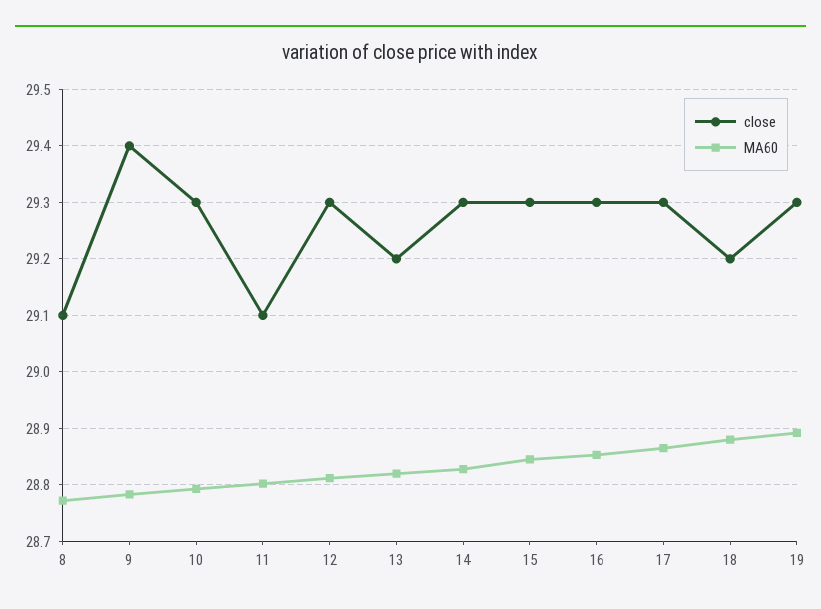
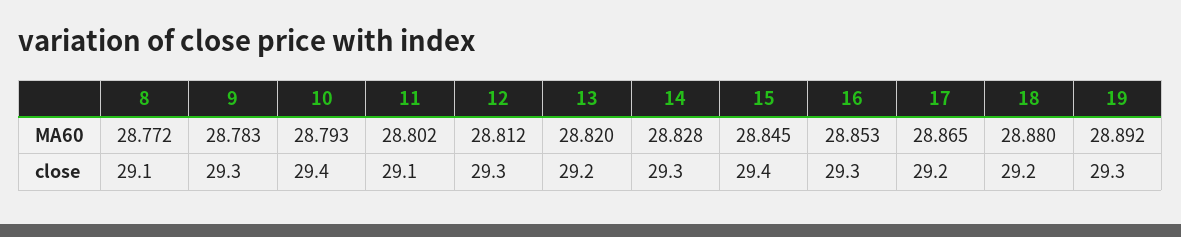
  {
    "close": {
      "8": 29.1,
-     "9": 29.4,
+     "9": 29.3,
-     "10": 29.3,
+     "10": 29.4,
      "11": 29.1,
      "12": 29.3,
      "13": 29.2,
      "14": 29.3,
-     "15": 29.3,
+     "15": 29.4,
      "16": 29.3,
-     "17": 29.3,
+     "17": 29.2,
      "18": 29.2,
      "19": 29.3
    },
    "MA60": {
      "8": 28.772,
      "9": 28.783,
      "10": 28.793,
      "11": 28.802,
      "12": 28.812,
      "13": 28.82,
      "14": 28.828,
      "15": 28.845,
      "16": 28.853,
      "17": 28.865,
      "18": 28.88,
      "19": 28.892
    }
  }

